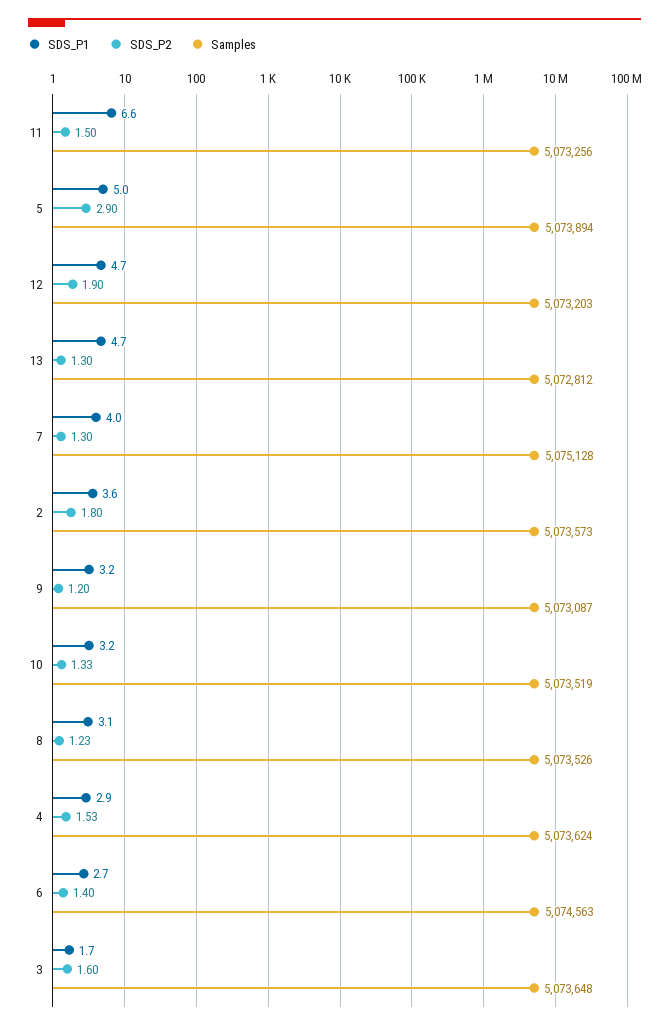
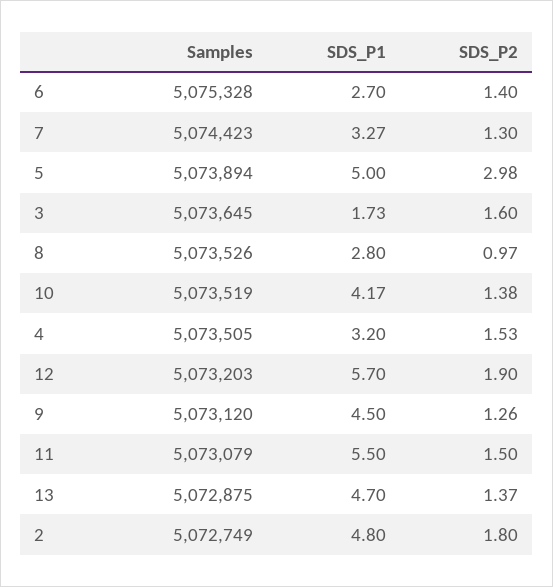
  {
    "SDS_P1": {
-     "11": 6.6,
+     "11": 5.5,
      "5": 5,
-     "12": 4.7,
+     "12": 5.7,
      "13": 4.7,
-     "7": 4,
+     "7": 3.27,
-     "2": 3.6,
+     "2": 4.8,
-     "9": 3.2,
+     "9": 4.5,
-     "10": 3.2,
+     "10": 4.17,
-     "8": 3.1,
+     "8": 2.8,
-     "4": 2.9,
+     "4": 3.2,
      "6": 2.7,
      "3": 1.73
    },
    "SDS_P2": {
      "11": 1.5,
-     "5": 2.9,
+     "5": 2.98,
      "12": 1.9,
-     "13": 1.3,
+     "13": 1.37,
      "7": 1.3,
      "2": 1.8,
-     "9": 1.2,
+     "9": 1.26,
-     "10": 1.33,
+     "10": 1.38,
-     "8": 1.23,
+     "8": 0.97,
      "4": 1.53,
      "6": 1.4,
      "3": 1.6
    },
    "Samples": {
-     "11": 5073256,
+     "11": 5073079,
      "5": 5073894,
      "12": 5073203,
-     "13": 5072812,
+     "13": 5072875,
-     "7": 5075128,
+     "7": 5074423,
-     "2": 5073573,
+     "2": 5072749,
-     "9": 5073087,
+     "9": 5073120,
      "10": 5073519,
      "8": 5073526,
-     "4": 5073624,
+     "4": 5073505,
-     "6": 5074563,
+     "6": 5075328,
-     "3": 5073648
+     "3": 5073645
    }
  }

